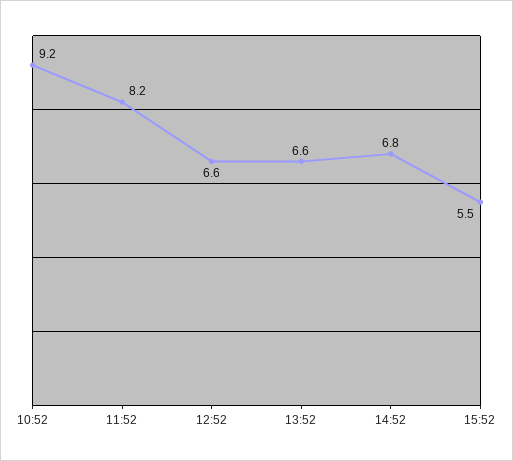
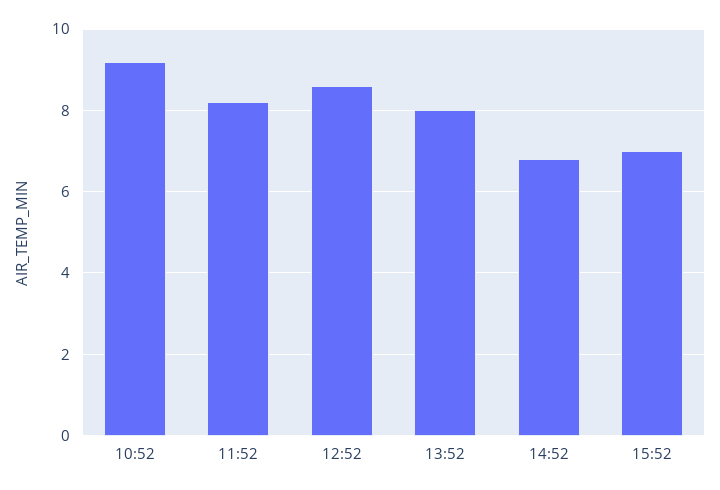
  {
    "10:52": 9.2,
    "11:52": 8.2,
-   "12:52": 6.6,
+   "12:52": 8.5,
-   "13:52": 6.6,
+   "13:52": 8,
    "14:52": 6.8,
-   "15:52": 5.5
+   "15:52": 7
  }

